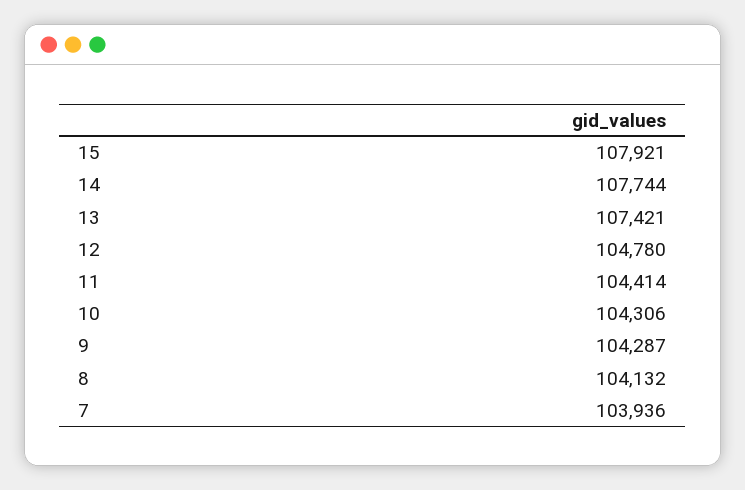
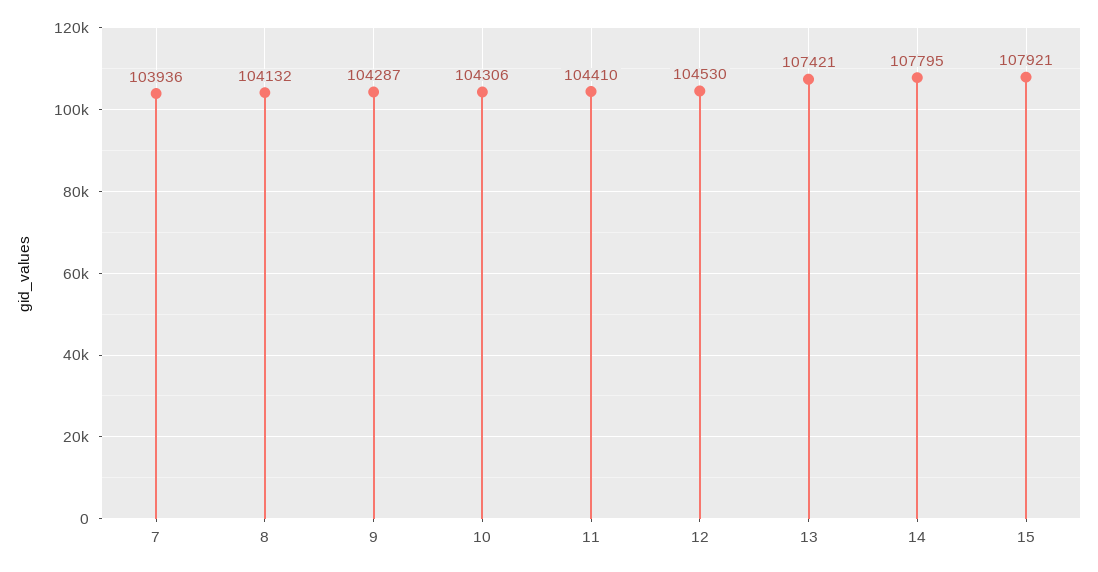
  {
    "15": 107921,
-   "14": 107744,
+   "14": 107795,
    "13": 107421,
-   "12": 104780,
+   "12": 104530,
-   "11": 104414,
+   "11": 104410,
    "10": 104306,
    "9": 104287,
    "8": 104132,
    "7": 103936
  }

